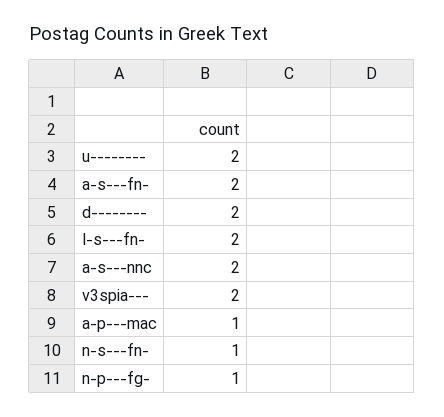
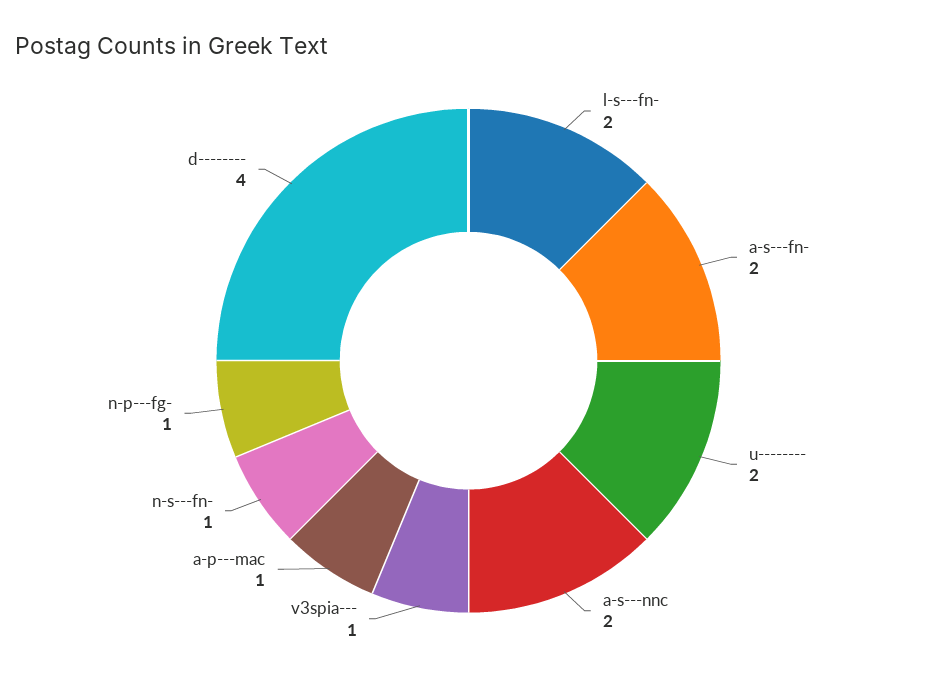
  {
    "u--------": 2,
    "a-s---fn-": 2,
-   "d--------": 2,
+   "d--------": 4,
    "l-s---fn-": 2,
    "a-s---nnc": 2,
-   "v3spia---": 2,
+   "v3spia---": 1,
    "a-p---mac": 1,
    "n-s---fn-": 1,
    "n-p---fg-": 1
  }

